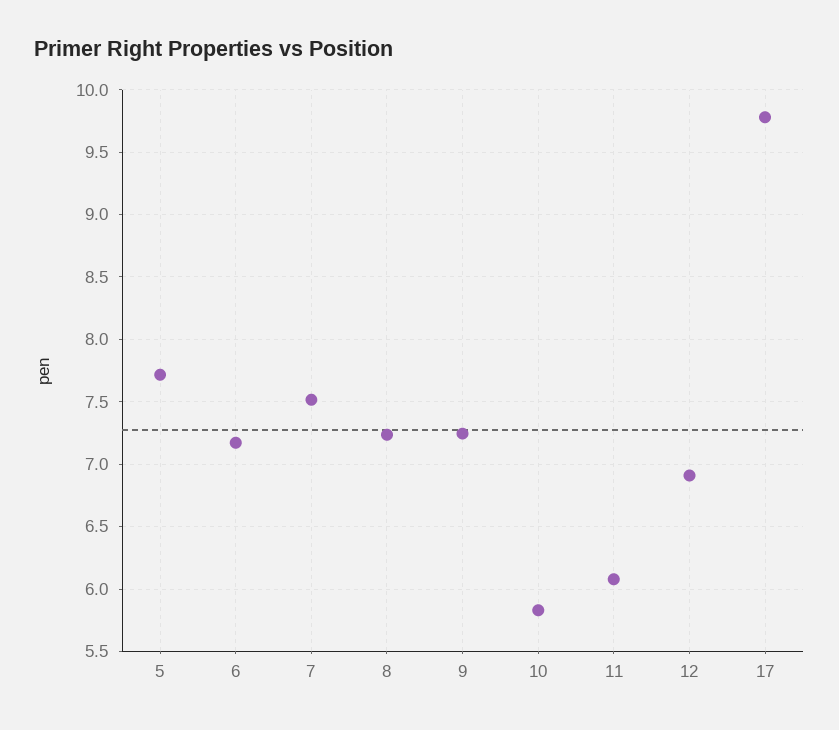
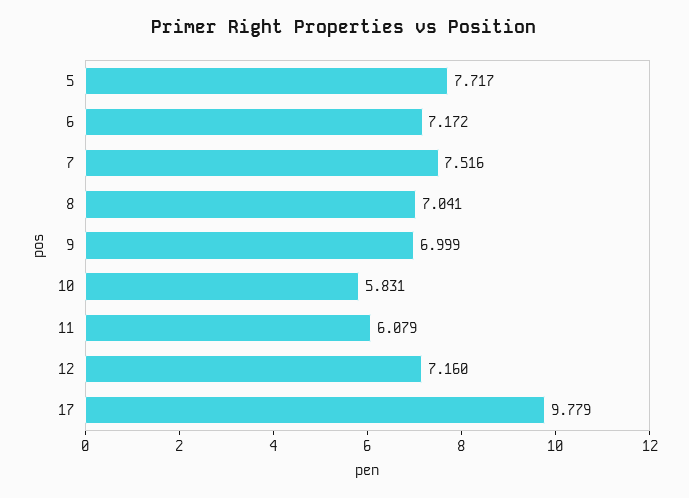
  {
    "5": 7.717,
    "6": 7.172,
    "7": 7.516,
-   "8": 7.25,
+   "8": 7.041,
-   "9": 7.25,
+   "9": 6.999,
    "10": 5.831,
    "11": 6.079,
-   "12": 6.9,
+   "12": 7.16,
    "17": 9.779
  }

